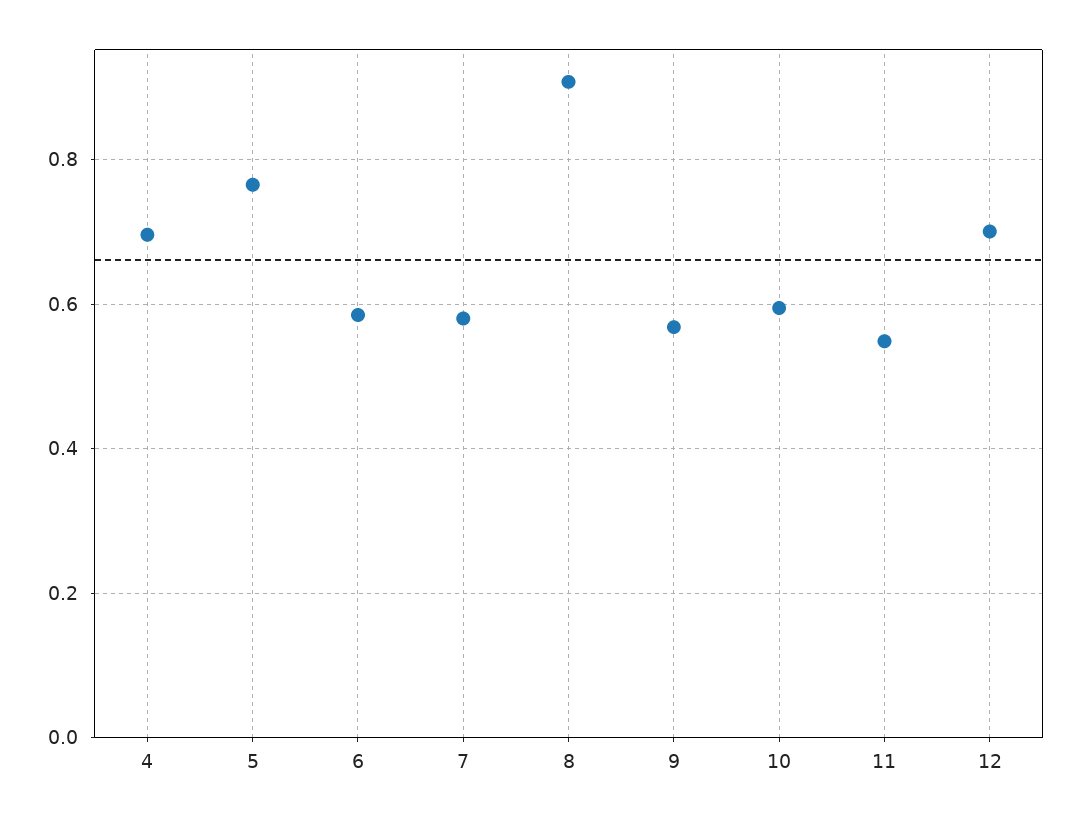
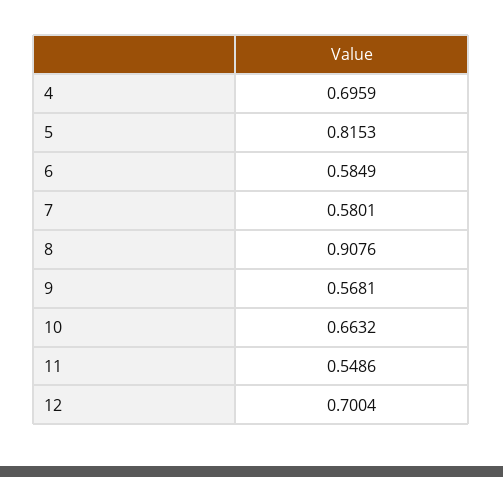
  {
    "4": 0.6959,
-   "5": 0.76,
+   "5": 0.8153,
    "6": 0.5849,
    "7": 0.5801,
    "8": 0.9076,
    "9": 0.5681,
-   "10": 0.6,
+   "10": 0.6632,
    "11": 0.5486,
    "12": 0.7004
  }

